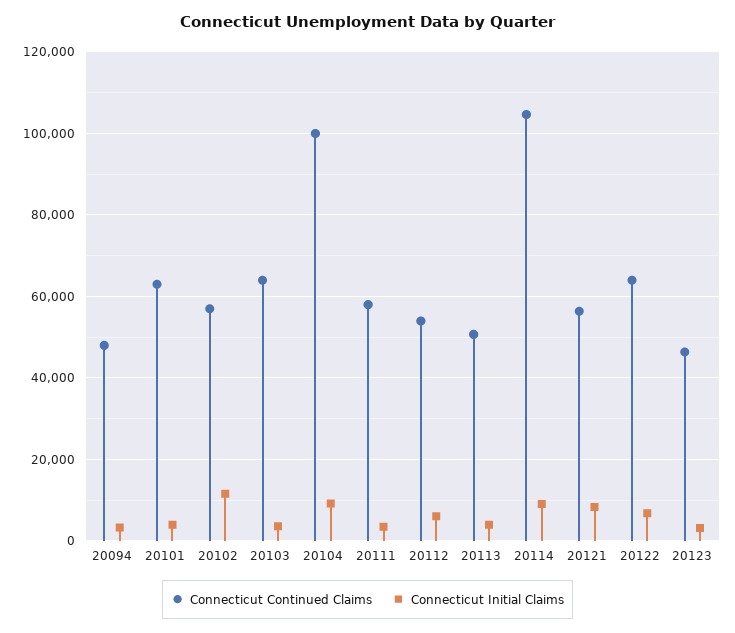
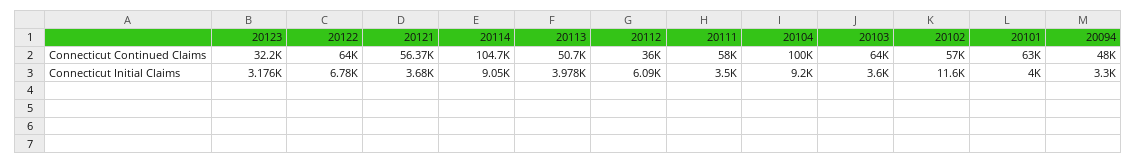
  {
    "Connecticut Continued Claims": {
      "20094": 48000,
      "20101": 63000,
      "20102": 57000,
      "20103": 64000,
      "20104": 100000,
      "20111": 58000,
-     "20112": 54000,
+     "20112": 36000,
      "20113": 50700,
      "20114": 104700,
      "20121": 56370,
      "20122": 64000,
-     "20123": 46000
+     "20123": 32200
    },
    "Connecticut Initial Claims": {
      "20094": 3300,
      "20101": 4000,
      "20102": 11600,
      "20103": 3600,
      "20104": 9200,
      "20111": 3500,
      "20112": 6090,
      "20113": 3978,
      "20114": 9050,
-     "20121": 8000,
+     "20121": 3680,
      "20122": 6780,
      "20123": 3176
    }
  }

